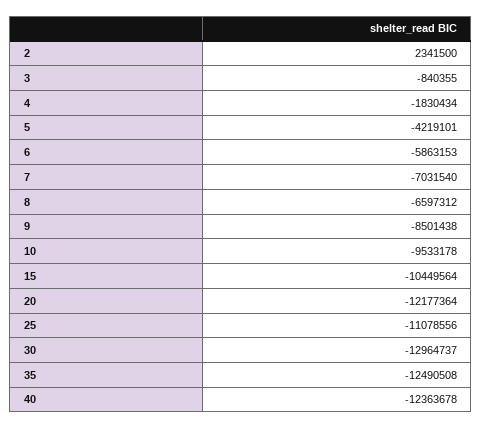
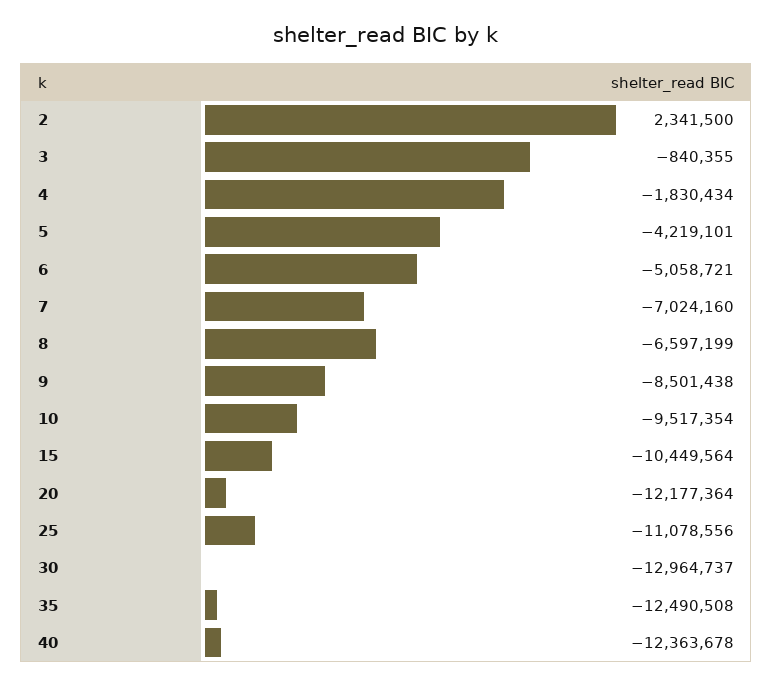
  {
    "2": 2341500,
    "3": -840355,
    "4": -1830434,
    "5": -4219101,
-   "6": -5863153,
+   "6": -5058721,
-   "7": -7031540,
+   "7": -7024160,
-   "8": -6597312,
+   "8": -6597199,
    "9": -8501438,
-   "10": -9533178,
+   "10": -9517354,
    "15": -10449564,
    "20": -12177364,
    "25": -11078556,
    "30": -12964737,
    "35": -12490508,
    "40": -12363678
  }

